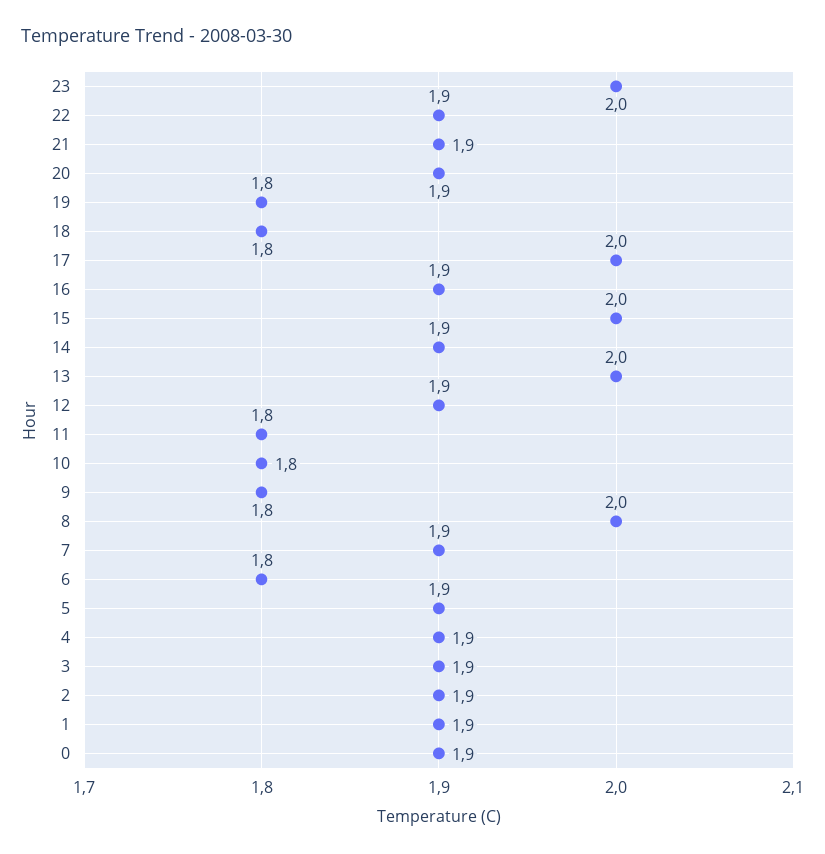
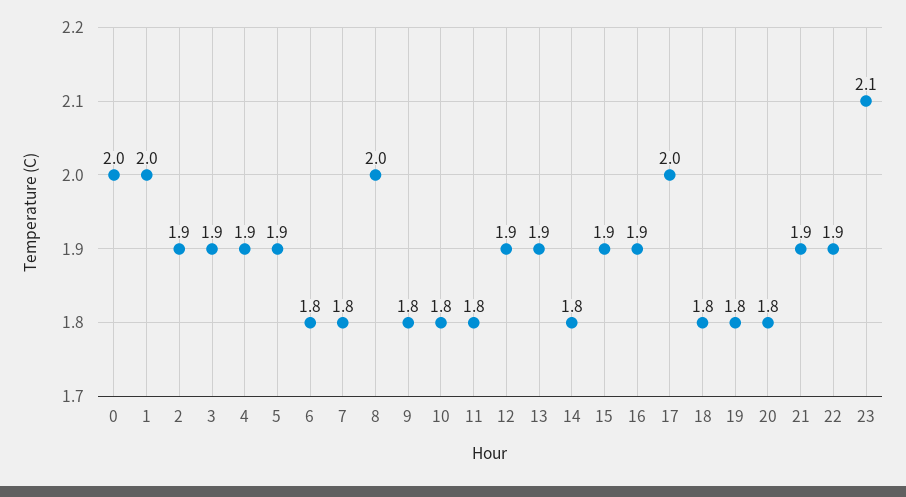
  {
-   "23": 2,
+   "23": 2.1,
    "22": 1.9,
    "21": 1.9,
-   "20": 1.9,
+   "20": 1.8,
    "19": 1.8,
    "18": 1.8,
    "17": 2,
    "16": 1.9,
-   "15": 2,
+   "15": 1.9,
-   "14": 1.9,
+   "14": 1.8,
-   "13": 2,
+   "13": 1.9,
    "12": 1.9,
    "11": 1.8,
    "10": 1.8,
    "9": 1.8,
    "8": 2,
-   "7": 1.9,
+   "7": 1.8,
    "6": 1.8,
    "5": 1.9,
    "4": 1.9,
    "3": 1.9,
    "2": 1.9,
-   "1": 1.9,
+   "1": 2,
-   "0": 1.9
+   "0": 2
  }

